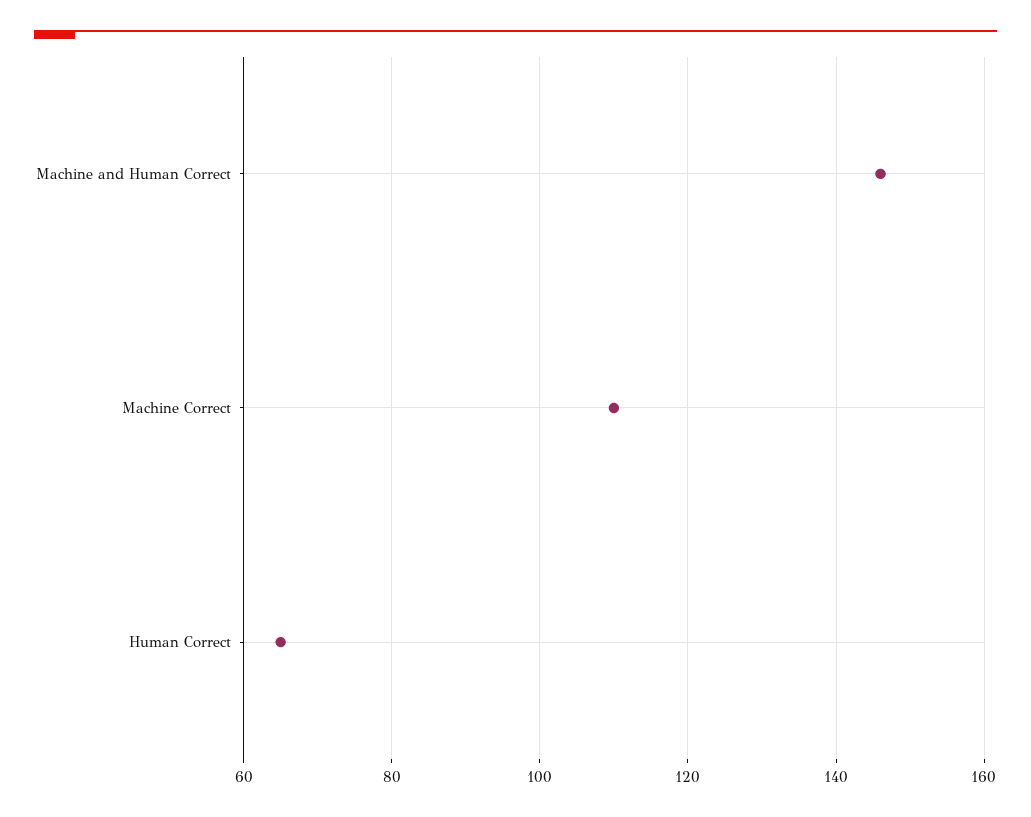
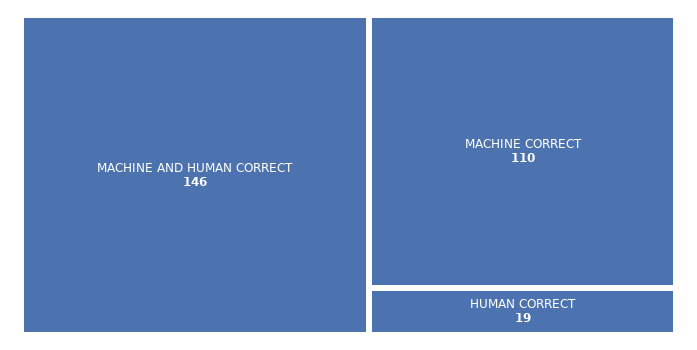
  {
    "Machine and Human Correct": 146,
    "Machine Correct": 110,
-   "Human Correct": 65
+   "Human Correct": 19
  }

